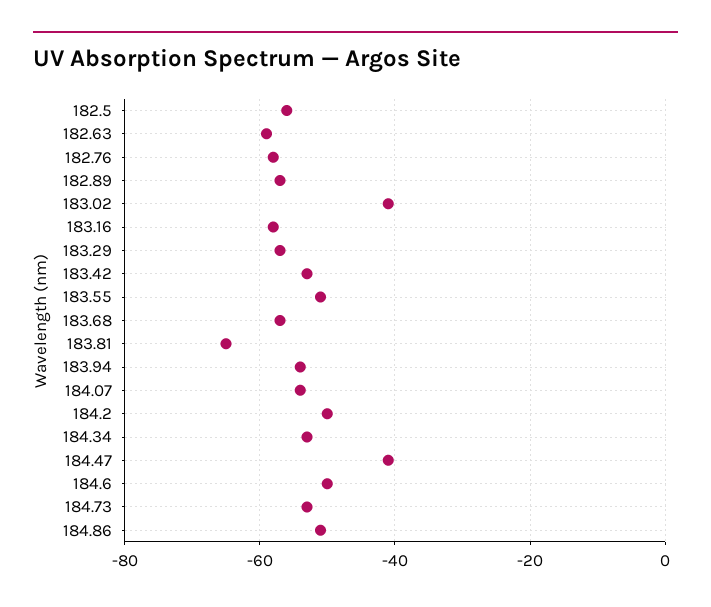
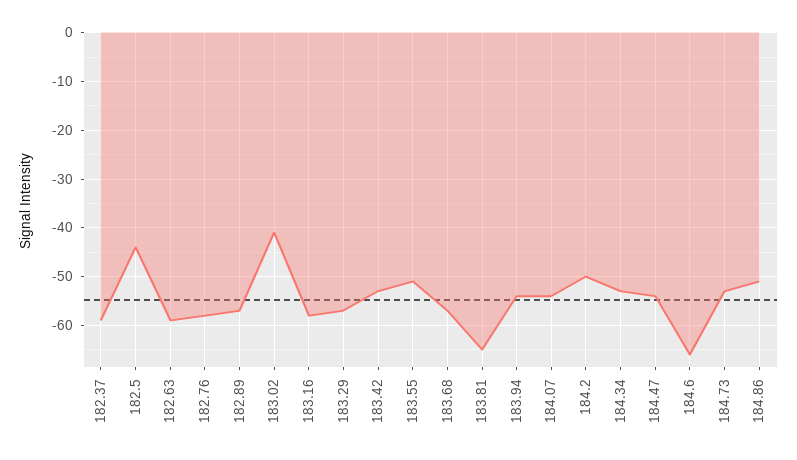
  {
-   "182.5": -55,
+   "182.5": -45,
    "182.63": -60,
    "182.76": -60,
    "182.89": -55,
    "183.02": -40,
    "183.16": -60,
    "183.29": -55,
    "183.42": -55,
    "183.55": -50,
    "183.68": -55,
    "183.81": -65,
    "183.94": -55,
    "184.07": -55,
    "184.2": -50,
    "184.34": -55,
-   "184.47": -40,
+   "184.47": -55,
-   "184.6": -50,
+   "184.6": -65,
    "184.73": -55,
-   "184.86": -50
+   "184.86": -50,
+   "182.37": -60
  }

